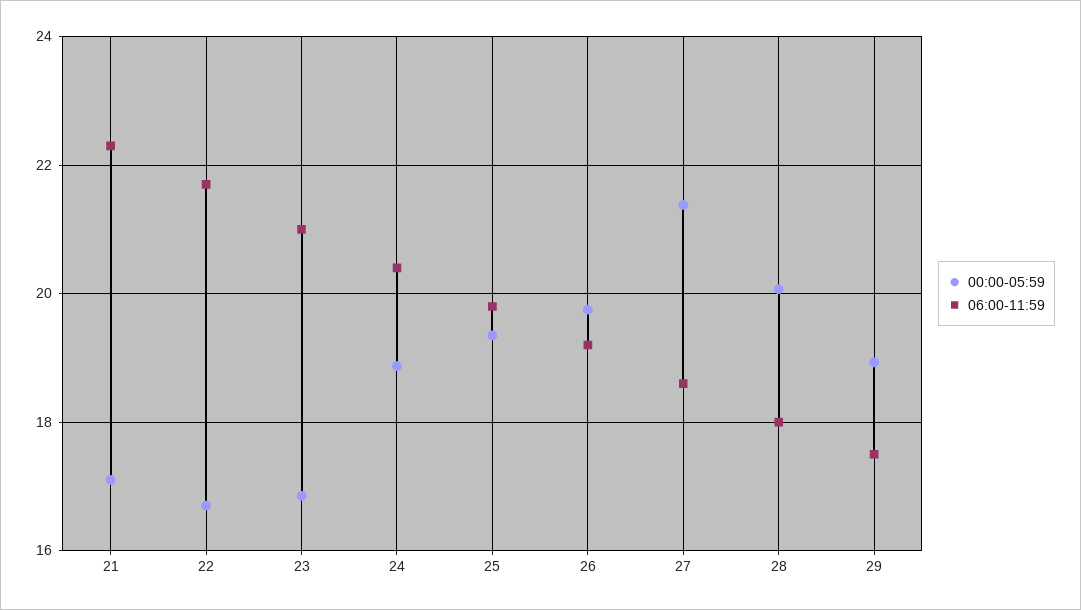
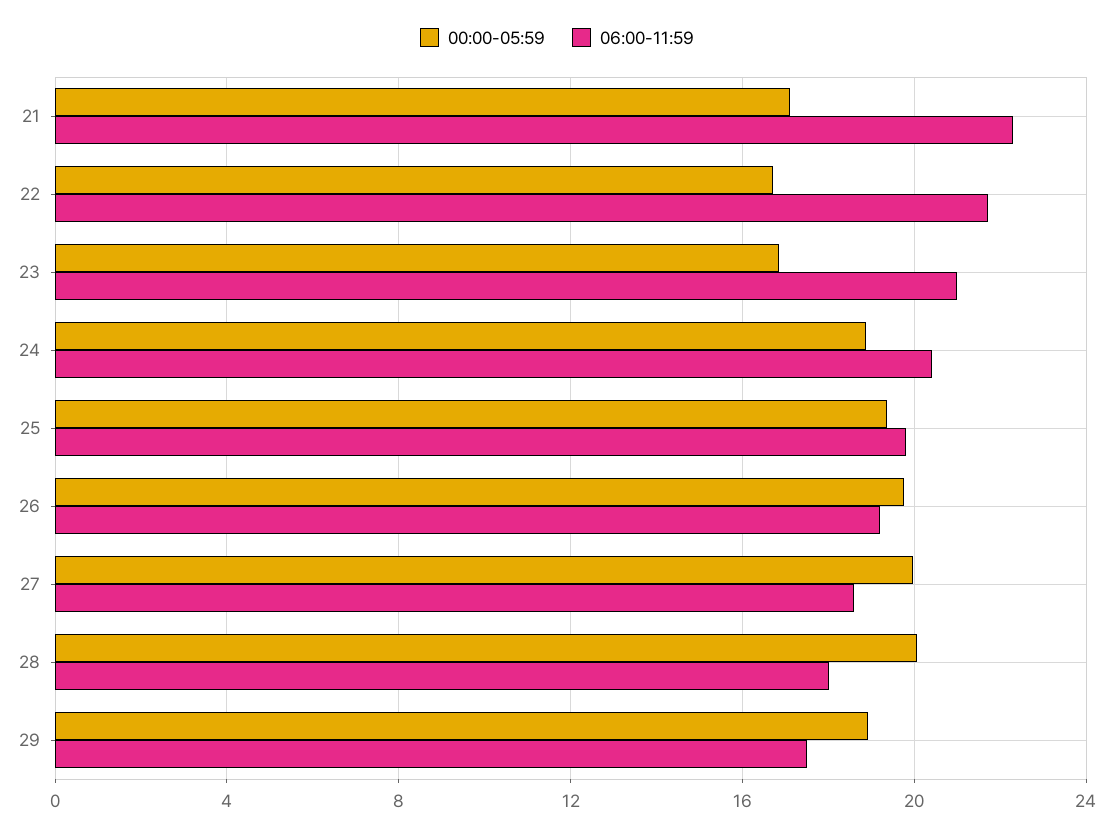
  {
    "00:00-05:59": {
      "21": 17.2,
      "22": 16.8,
      "23": 16.8,
      "24": 18.8,
      "25": 19.4,
      "26": 19.8,
-     "27": 21.4,
+     "27": 20,
      "28": 20,
      "29": 19
    },
    "06:00-11:59": {
      "21": 22.4,
      "22": 21.8,
      "23": 21,
      "24": 20.4,
      "25": 19.8,
      "26": 19.2,
      "27": 18.6,
      "28": 18,
      "29": 17.6
    }
  }

